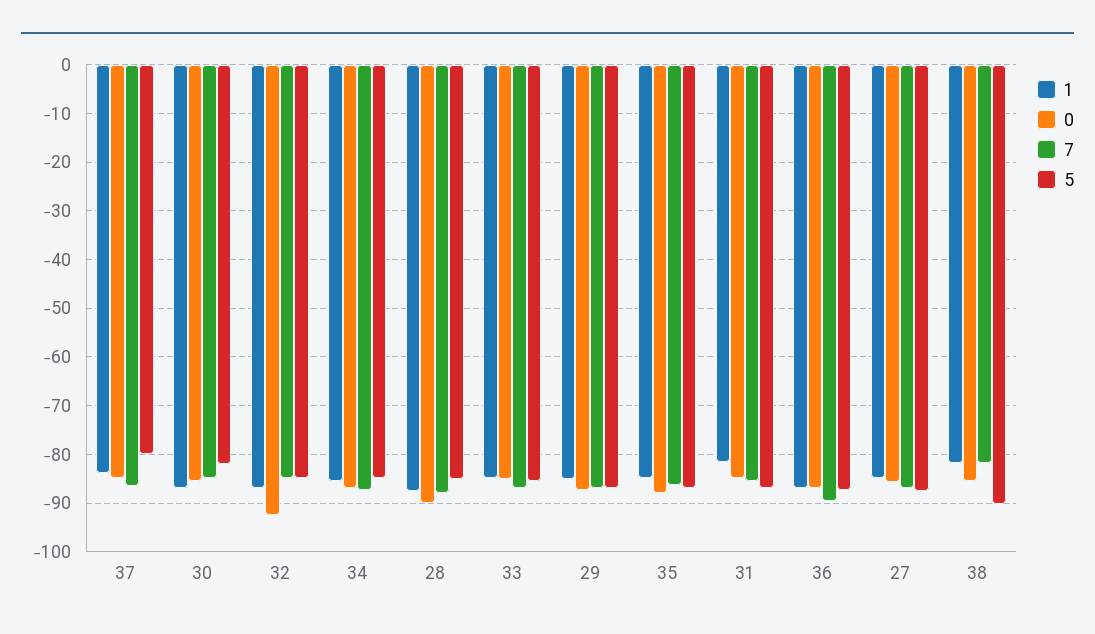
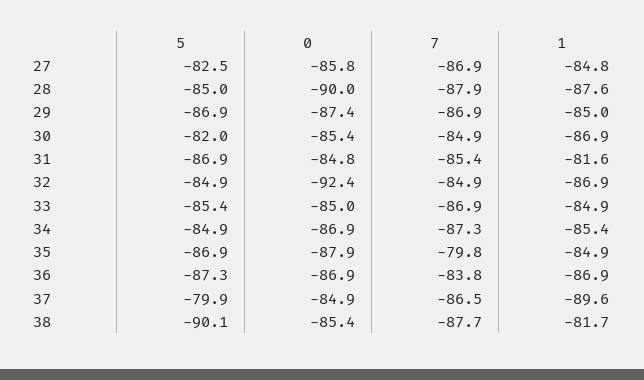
  {
    "1": {
-     "37": -84,
+     "37": -89.6,
      "30": -86.9,
      "32": -86.9,
      "34": -85.4,
      "28": -87.6,
      "33": -84.9,
      "29": -85,
      "35": -84.9,
      "31": -81.6,
      "36": -86.9,
      "27": -84.8,
      "38": -81.7
    },
    "0": {
      "37": -84.9,
      "30": -85.4,
      "32": -92.4,
      "34": -86.9,
      "28": -90,
      "33": -85,
      "29": -87.4,
      "35": -87.9,
      "31": -84.8,
      "36": -86.9,
      "27": -85.8,
      "38": -85.4
    },
    "7": {
      "37": -86.5,
      "30": -84.9,
      "32": -84.9,
      "34": -87.3,
      "28": -87.9,
      "33": -86.9,
      "29": -86.9,
-     "35": -86,
+     "35": -79.8,
      "31": -85.4,
-     "36": -90,
+     "36": -83.8,
      "27": -86.9,
-     "38": -82
+     "38": -87.7
    },
    "5": {
      "37": -79.9,
      "30": -82,
      "32": -84.9,
      "34": -84.9,
      "28": -85,
      "33": -85.4,
      "29": -86.9,
      "35": -86.9,
      "31": -86.9,
      "36": -87.3,
-     "27": -88,
+     "27": -82.5,
      "38": -90.1
    }
  }

